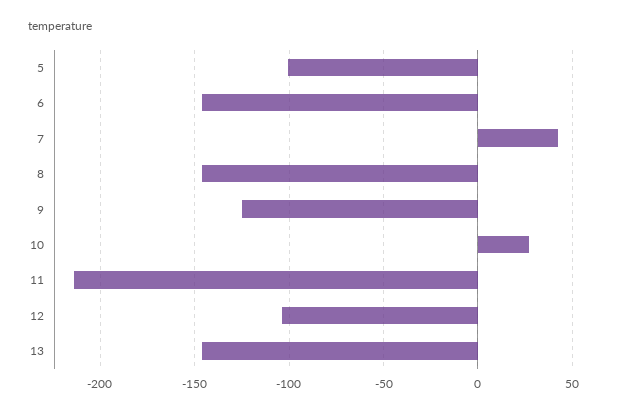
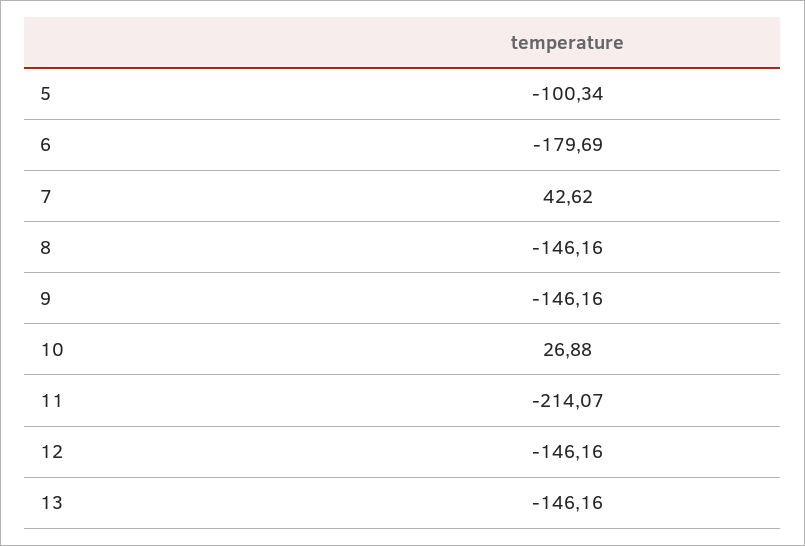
  {
    "5": -100.34,
-   "6": -145,
+   "6": -179.69,
    "7": 42.62,
    "8": -146.16,
-   "9": -125,
+   "9": -146.16,
    "10": 26.88,
    "11": -214.07,
-   "12": -105,
+   "12": -146.16,
    "13": -146.16
  }

